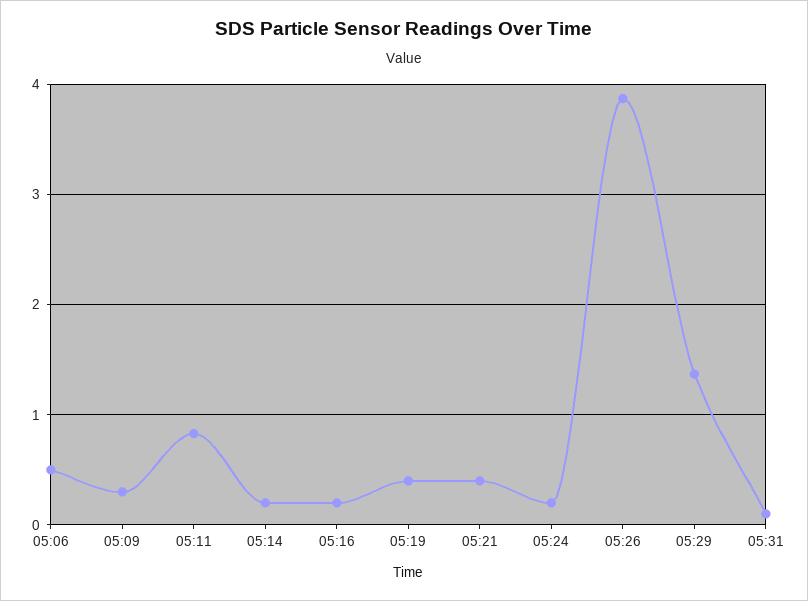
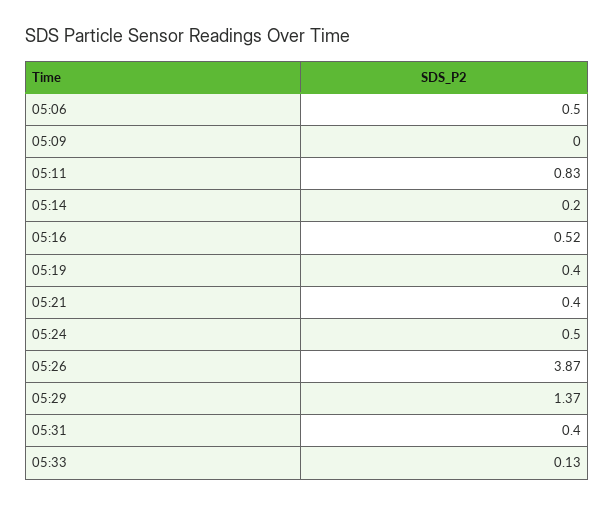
  {
    "05:06": 0.5,
-   "05:09": 0.3,
+   "05:09": 0,
    "05:11": 0.83,
    "05:14": 0.2,
-   "05:16": 0.2,
+   "05:16": 0.52,
    "05:19": 0.4,
    "05:21": 0.4,
-   "05:24": 0.2,
+   "05:24": 0.5,
    "05:26": 3.87,
    "05:29": 1.37,
-   "05:31": 0.1
+   "05:31": 0.4,
+   "05:33": 0.13
  }

